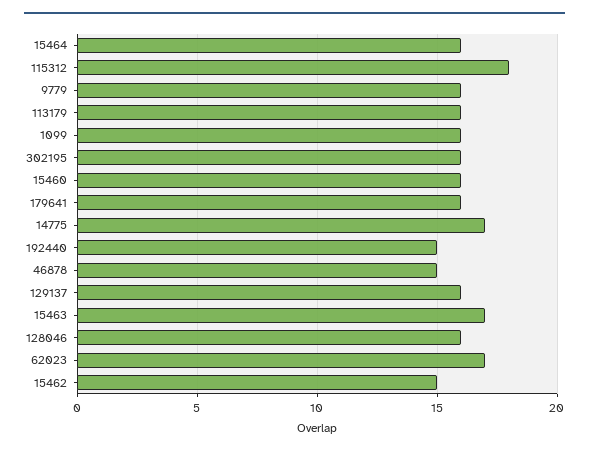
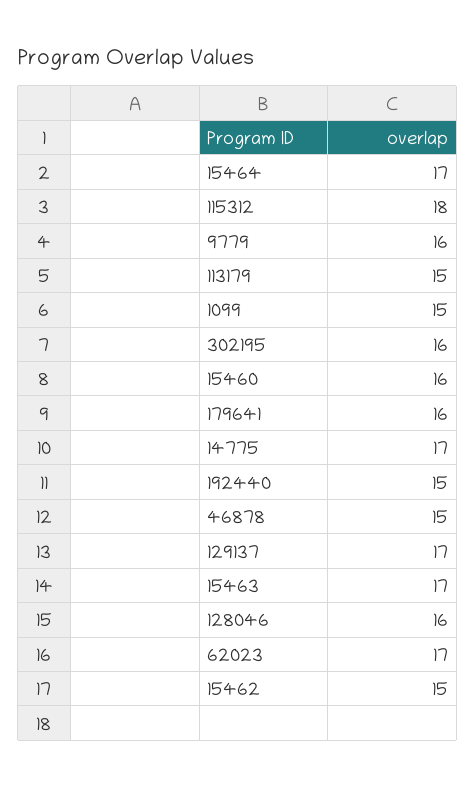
  {
-   "15464": 16,
+   "15464": 17,
    "115312": 18,
    "9779": 16,
-   "113179": 16,
+   "113179": 15,
-   "1099": 16,
+   "1099": 15,
    "302195": 16,
    "15460": 16,
    "179641": 16,
    "14775": 17,
    "192440": 15,
    "46878": 15,
-   "129137": 16,
+   "129137": 17,
    "15463": 17,
    "128046": 16,
    "62023": 17,
    "15462": 15
  }

